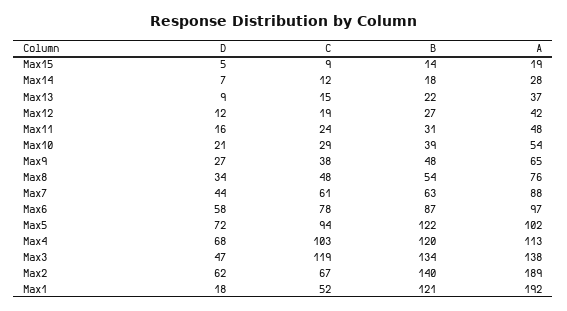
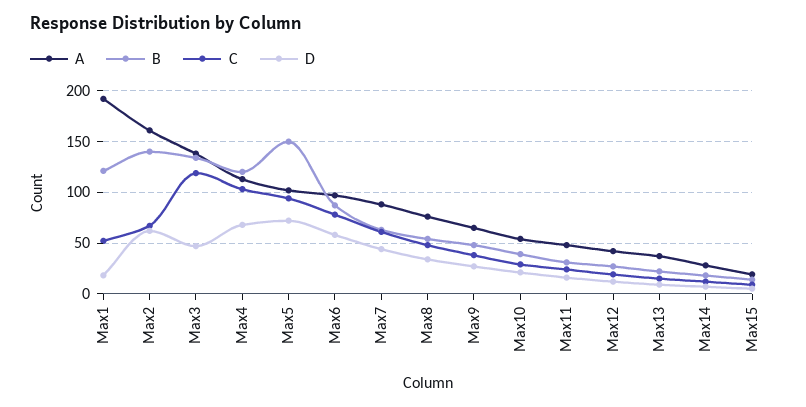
  {
    "D": {
      "Max15": 5,
      "Max14": 7,
      "Max13": 9,
      "Max12": 12,
      "Max11": 16,
      "Max10": 21,
      "Max9": 27,
      "Max8": 34,
      "Max7": 44,
      "Max6": 58,
      "Max5": 72,
      "Max4": 68,
      "Max3": 47,
      "Max2": 62,
      "Max1": 18
    },
    "C": {
      "Max15": 9,
      "Max14": 12,
      "Max13": 15,
      "Max12": 19,
      "Max11": 24,
      "Max10": 29,
      "Max9": 38,
      "Max8": 48,
      "Max7": 61,
      "Max6": 78,
      "Max5": 94,
      "Max4": 103,
      "Max3": 119,
      "Max2": 67,
      "Max1": 52
    },
    "B": {
      "Max15": 14,
      "Max14": 18,
      "Max13": 22,
      "Max12": 27,
      "Max11": 31,
      "Max10": 39,
      "Max9": 48,
      "Max8": 54,
      "Max7": 63,
      "Max6": 87,
-     "Max5": 122,
+     "Max5": 150,
      "Max4": 120,
      "Max3": 134,
      "Max2": 140,
      "Max1": 121
    },
    "A": {
      "Max15": 19,
      "Max14": 28,
      "Max13": 37,
      "Max12": 42,
      "Max11": 48,
      "Max10": 54,
      "Max9": 65,
      "Max8": 76,
      "Max7": 88,
      "Max6": 97,
      "Max5": 102,
      "Max4": 113,
      "Max3": 138,
-     "Max2": 189,
+     "Max2": 160,
      "Max1": 192
    }
  }

